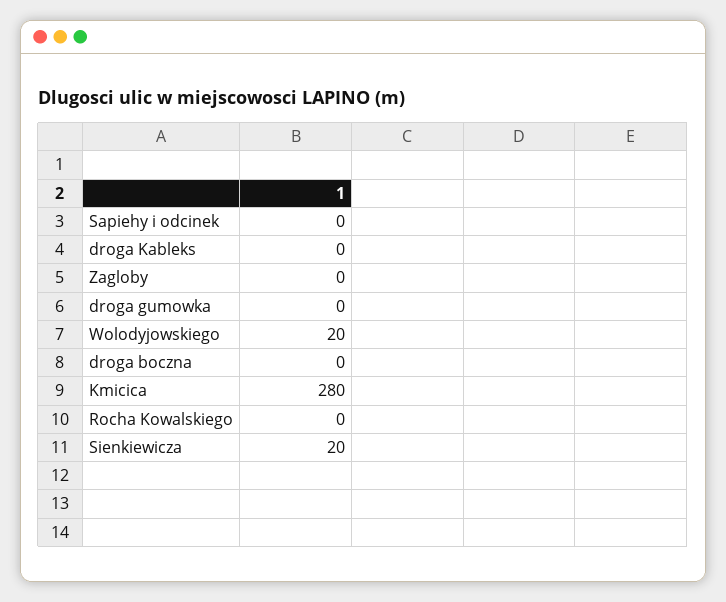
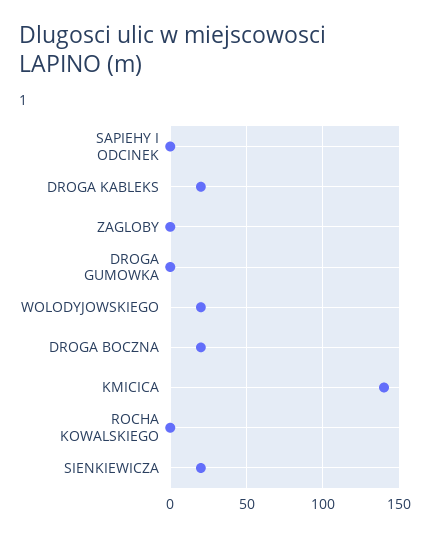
  {
    "Sapiehy i odcinek": 0,
-   "droga Kableks": 0,
+   "droga Kableks": 20,
    "Zagloby": 0,
    "droga gumowka": 0,
    "Wolodyjowskiego": 20,
-   "droga boczna": 0,
+   "droga boczna": 20,
-   "Kmicica": 280,
+   "Kmicica": 140,
    "Rocha Kowalskiego": 0,
    "Sienkiewicza": 20
  }

